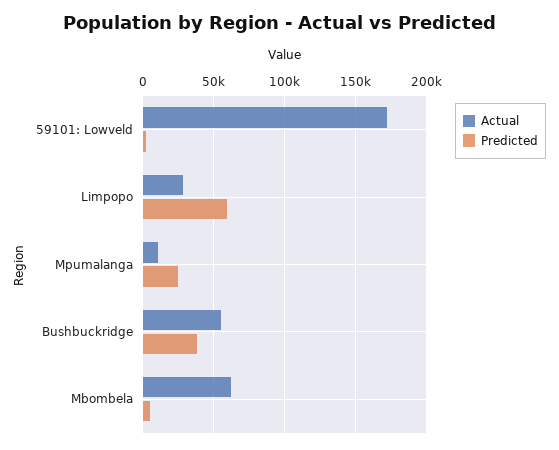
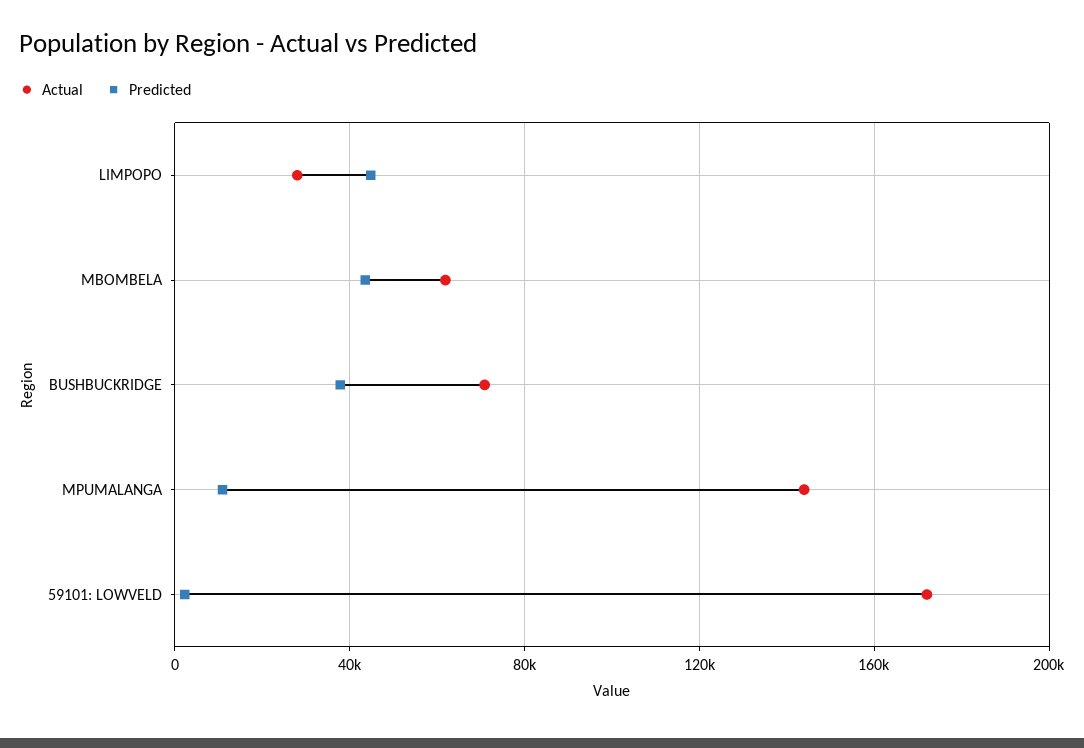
  {
    "Actual": {
      "59101: Lowveld": 170000,
      "Limpopo": 30000,
-     "Mpumalanga": 10000,
+     "Mpumalanga": 145000,
-     "Bushbuckridge": 55000,
+     "Bushbuckridge": 70000,
      "Mbombela": 60000
    },
    "Predicted": {
      "59101: Lowveld": 0,
-     "Limpopo": 60000,
+     "Limpopo": 45000,
-     "Mpumalanga": 25000,
+     "Mpumalanga": 10000,
      "Bushbuckridge": 40000,
-     "Mbombela": 5000
+     "Mbombela": 45000
    }
  }

